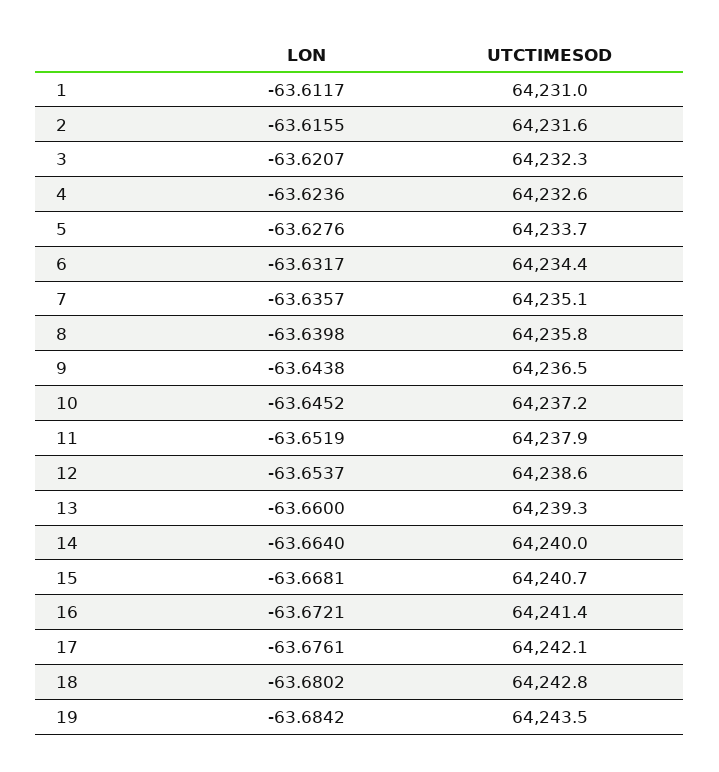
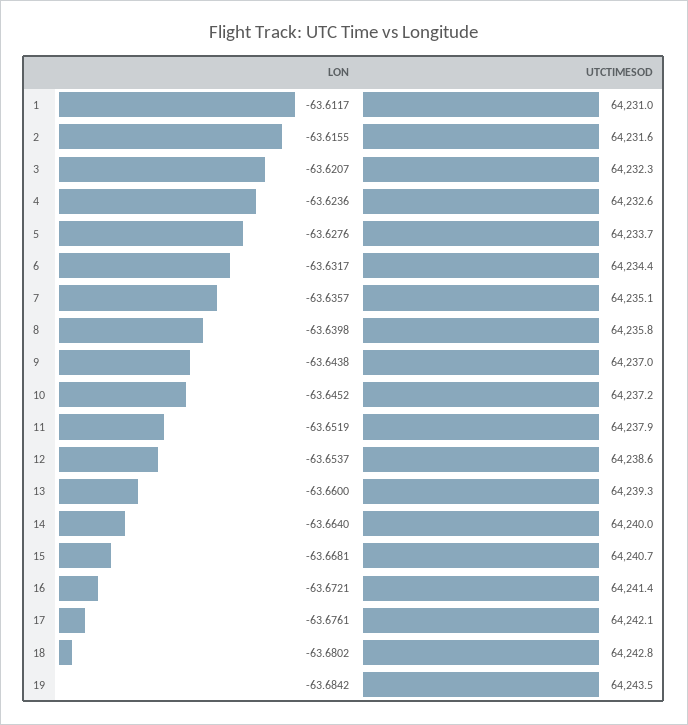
  {
    "LON": {
      "1": -63.6117,
      "2": -63.6155,
      "3": -63.6207,
      "4": -63.6236,
      "5": -63.6276,
      "6": -63.6317,
      "7": -63.6357,
      "8": -63.6398,
      "9": -63.6438,
      "10": -63.6452,
      "11": -63.6519,
      "12": -63.6537,
      "13": -63.66,
      "14": -63.664,
      "15": -63.6681,
      "16": -63.6721,
      "17": -63.6761,
      "18": -63.6802,
      "19": -63.6842
    },
    "UTCTIMESOD": {
      "1": 64231,
      "2": 64231.6,
      "3": 64232.3,
      "4": 64232.6,
      "5": 64233.7,
      "6": 64234.4,
      "7": 64235.1,
      "8": 64235.8,
-     "9": 64236.5,
+     "9": 64237,
      "10": 64237.2,
      "11": 64237.9,
      "12": 64238.6,
      "13": 64239.3,
      "14": 64240,
      "15": 64240.7,
      "16": 64241.4,
      "17": 64242.1,
      "18": 64242.8,
      "19": 64243.5
    }
  }

